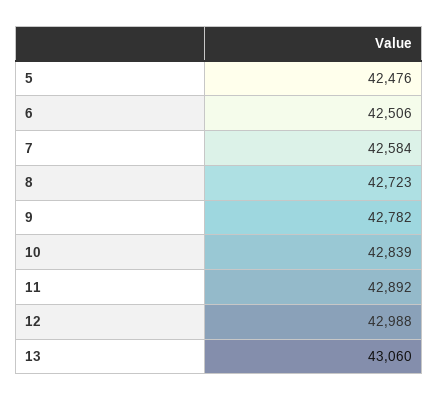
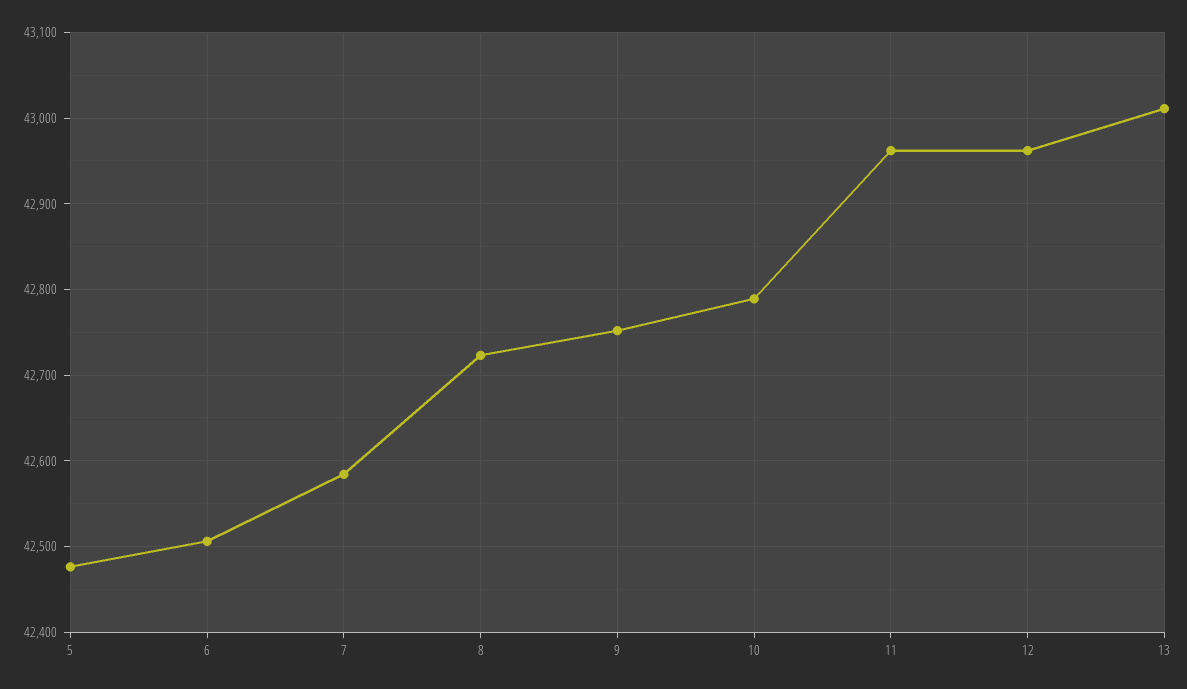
  {
    "5": 42476,
    "6": 42506,
    "7": 42584,
    "8": 42723,
-   "9": 42782,
+   "9": 42750,
-   "10": 42839,
+   "10": 42790,
-   "11": 42892,
+   "11": 42960,
-   "12": 42988,
+   "12": 42960,
-   "13": 43060
+   "13": 43010
  }

